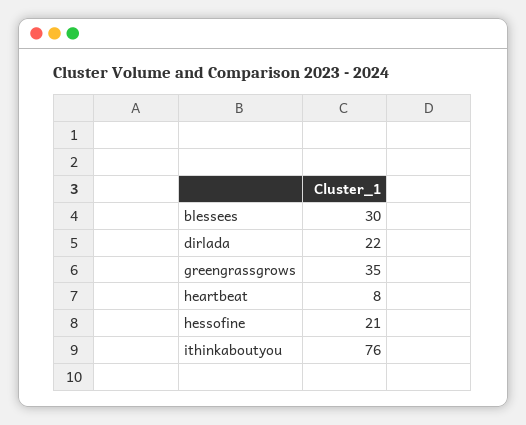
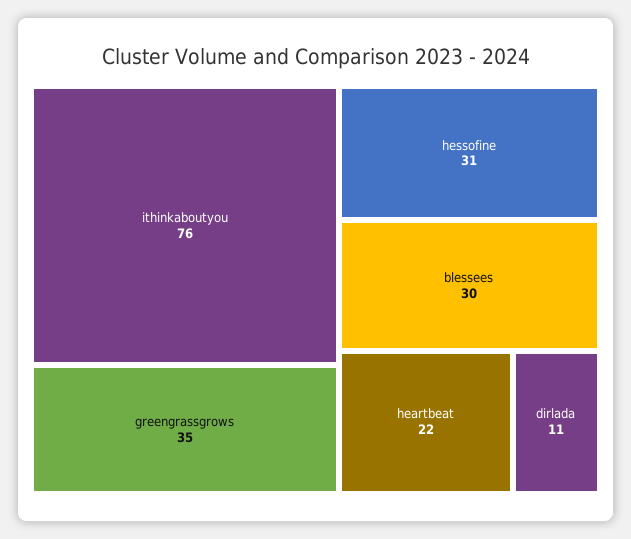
  {
    "blessees": 30,
-   "dirlada": 22,
+   "dirlada": 11,
    "greengrassgrows": 35,
-   "heartbeat": 8,
+   "heartbeat": 22,
-   "hessofine": 21,
+   "hessofine": 31,
    "ithinkaboutyou": 76
  }

